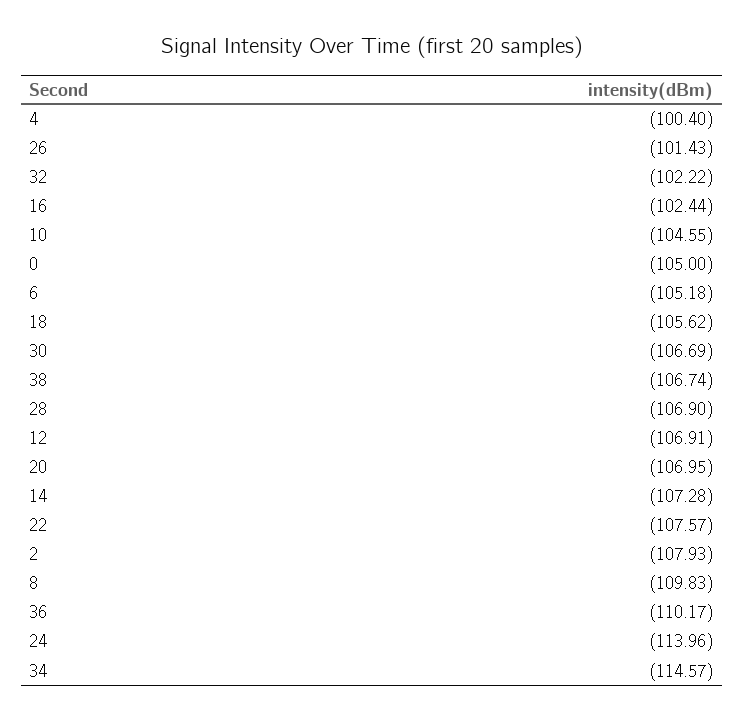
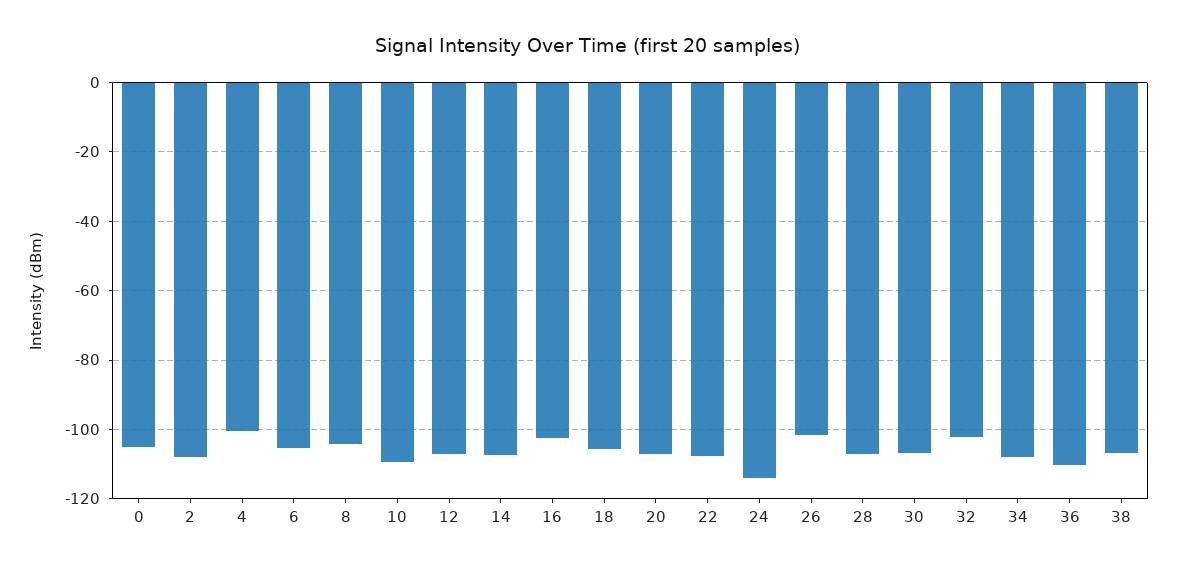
  {
    "4": -100.4,
    "26": -101.43,
    "32": -102.22,
    "16": -102.44,
-   "10": -104.55,
+   "10": -110,
    "0": -105,
    "6": -105.18,
    "18": -105.62,
    "30": -106.69,
    "38": -106.74,
    "28": -106.9,
    "12": -106.91,
    "20": -106.95,
    "14": -107.28,
    "22": -107.57,
    "2": -107.93,
-   "8": -109.83,
+   "8": -104,
    "36": -110.17,
    "24": -113.96,
-   "34": -114.57
+   "34": -108
  }

